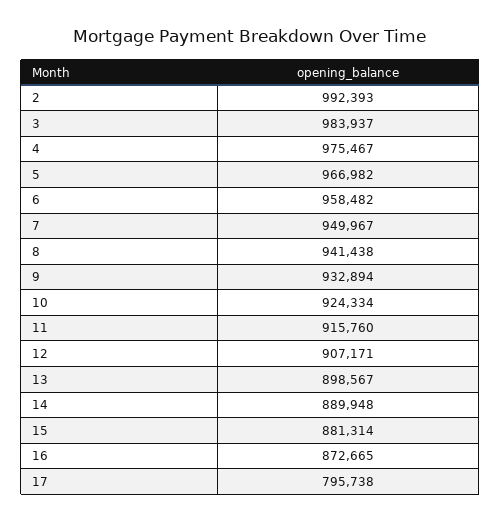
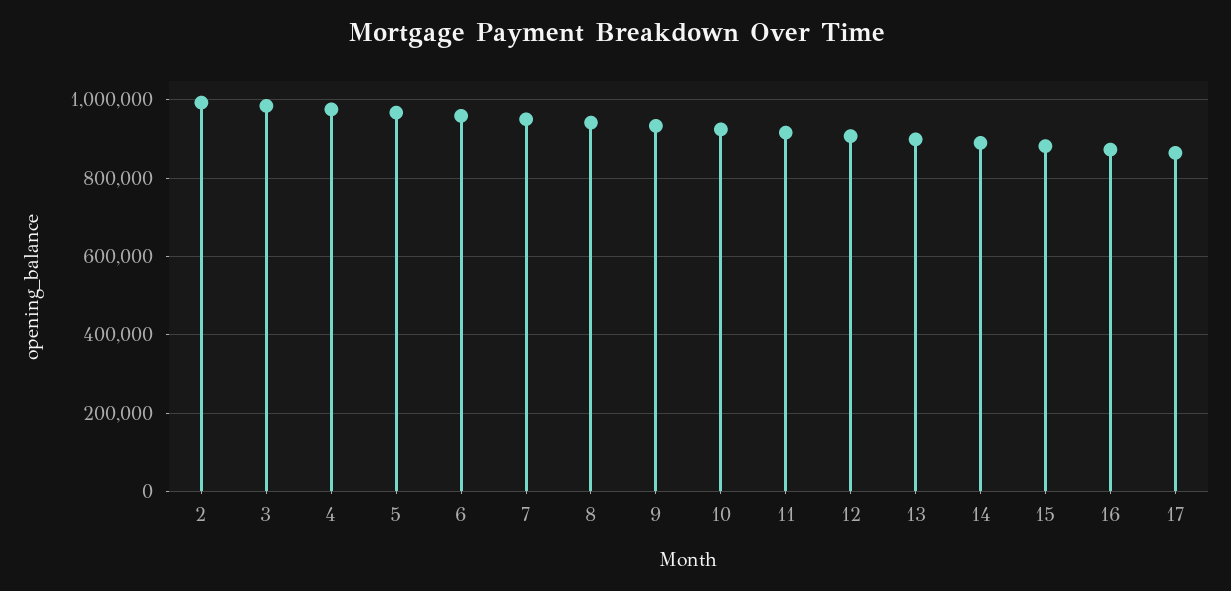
  {
    "2": 992393,
    "3": 983937,
    "4": 975467,
    "5": 966982,
    "6": 958482,
    "7": 949967,
    "8": 941438,
    "9": 932894,
    "10": 924334,
    "11": 915760,
    "12": 907171,
    "13": 898567,
    "14": 889948,
    "15": 881314,
    "16": 872665,
-   "17": 795738
+   "17": 860000
  }

